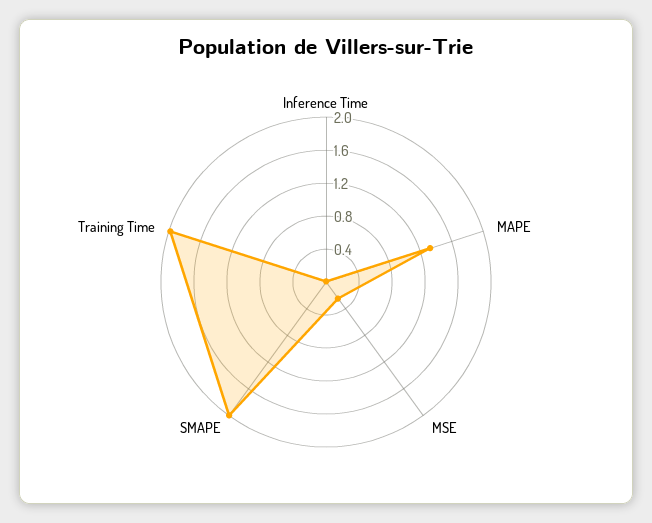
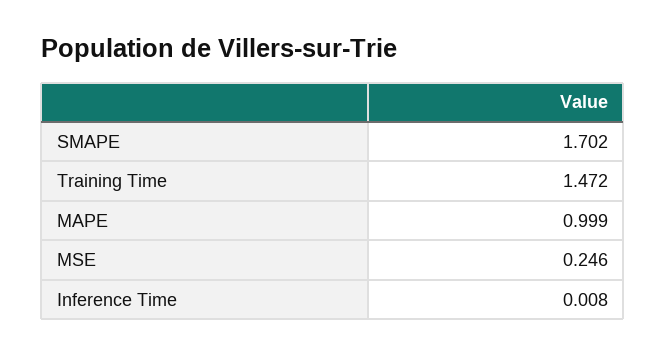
  {
    "Inference Time": 0.008,
-   "MAPE": 1.3,
+   "MAPE": 0.999,
    "MSE": 0.246,
-   "SMAPE": 2,
+   "SMAPE": 1.702,
-   "Training Time": 2
+   "Training Time": 1.472
  }

